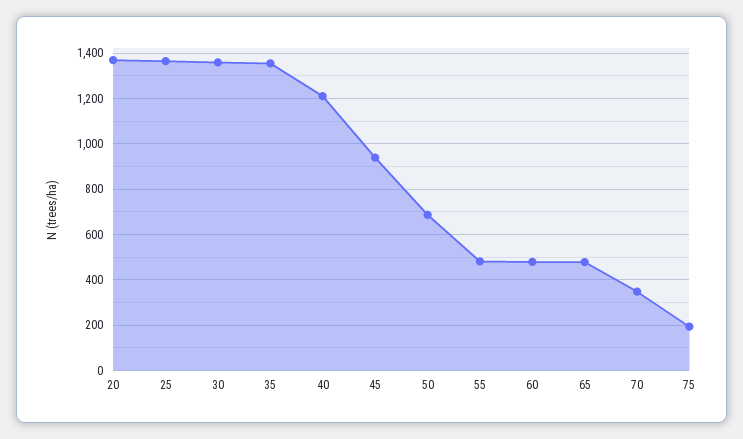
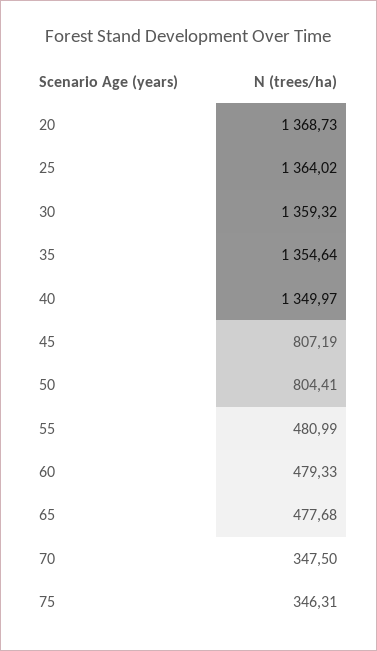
  {
    "20": 1368.73,
    "25": 1364.02,
    "30": 1359.32,
    "35": 1354.64,
-   "40": 1200,
+   "40": 1349.97,
-   "45": 950,
+   "45": 807.19,
-   "50": 700,
+   "50": 804.41,
    "55": 480.99,
    "60": 479.33,
    "65": 477.68,
    "70": 347.5,
-   "75": 200
+   "75": 346.31
  }

